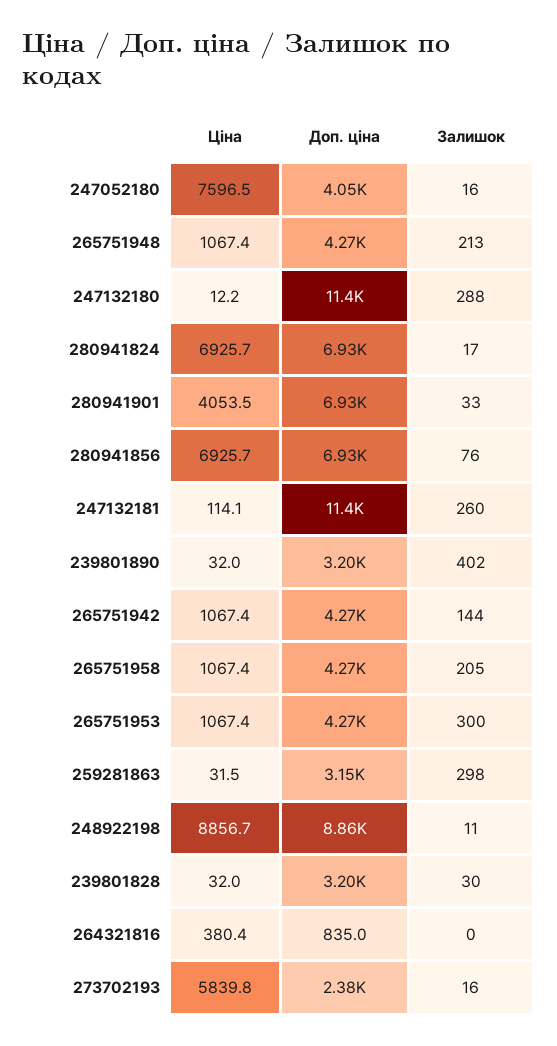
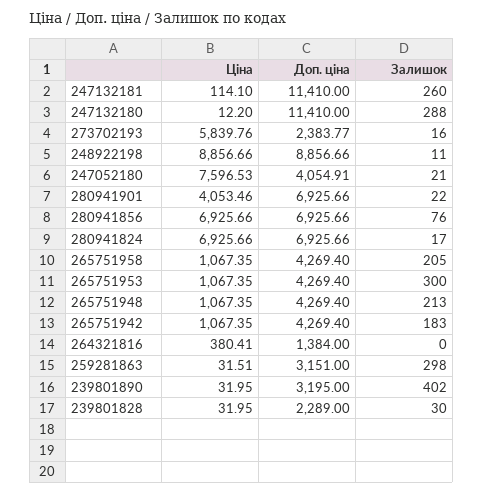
  {
    "Ціна": {
      "247052180": 7596.53,
      "265751948": 1067.35,
      "247132180": 12.2,
      "280941824": 6925.66,
      "280941901": 4053.46,
      "280941856": 6925.66,
      "247132181": 114.1,
      "239801890": 31.95,
      "265751942": 1067.35,
      "265751958": 1067.35,
      "265751953": 1067.35,
      "259281863": 31.51,
      "248922198": 8856.66,
      "239801828": 31.95,
      "264321816": 380.41,
      "273702193": 5839.76
    },
    "Доп. ціна": {
      "247052180": 4054.91,
      "265751948": 4269.4,
      "247132180": 11410,
      "280941824": 6925.66,
      "280941901": 6925.66,
      "280941856": 6925.66,
      "247132181": 11410,
      "239801890": 3195,
      "265751942": 4269.4,
      "265751958": 4269.4,
      "265751953": 4269.4,
      "259281863": 3151,
      "248922198": 8856.66,
-     "239801828": 3200,
+     "239801828": 2289,
-     "264321816": 835,
+     "264321816": 1384,
      "273702193": 2383.77
    },
    "Залишок": {
-     "247052180": 16,
+     "247052180": 21,
      "265751948": 213,
      "247132180": 288,
      "280941824": 17,
-     "280941901": 33,
+     "280941901": 22,
      "280941856": 76,
      "247132181": 260,
      "239801890": 402,
-     "265751942": 144,
+     "265751942": 183,
      "265751958": 205,
      "265751953": 300,
      "259281863": 298,
      "248922198": 11,
      "239801828": 30,
      "264321816": 0,
      "273702193": 16
    }
  }

